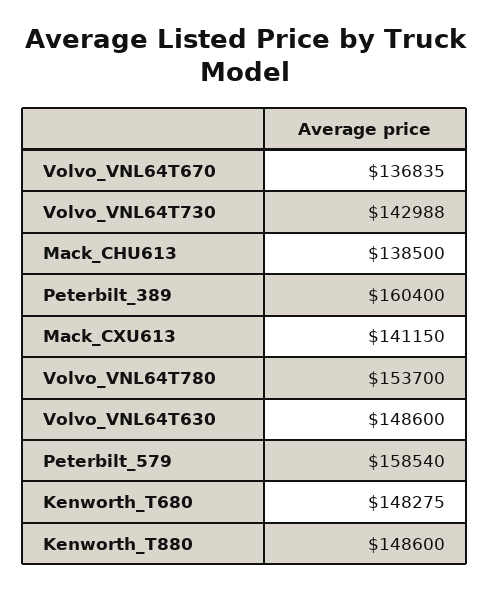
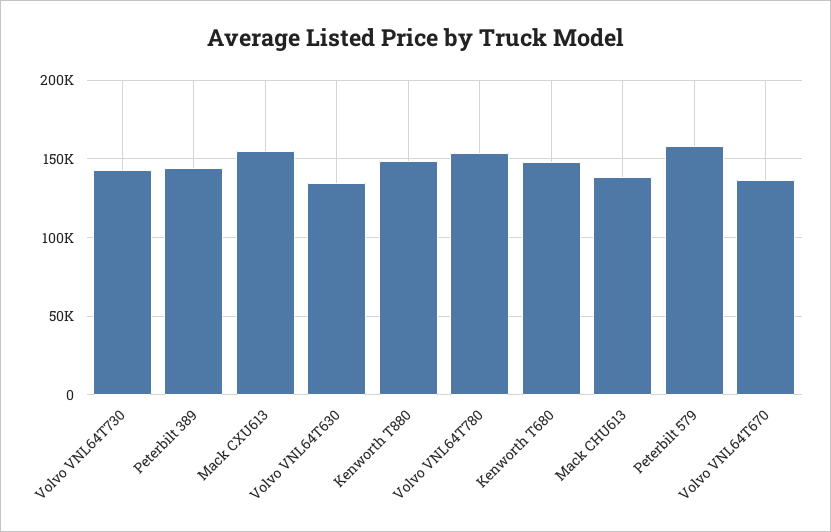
  {
    "Volvo_VNL64T670": 136835,
    "Volvo_VNL64T730": 142988,
    "Mack_CHU613": 138500,
-   "Peterbilt_389": 160400,
+   "Peterbilt_389": 145000,
-   "Mack_CXU613": 141150,
+   "Mack_CXU613": 155000,
    "Volvo_VNL64T780": 153700,
-   "Volvo_VNL64T630": 148600,
+   "Volvo_VNL64T630": 135000,
    "Peterbilt_579": 158540,
    "Kenworth_T680": 148275,
    "Kenworth_T880": 148600
  }

